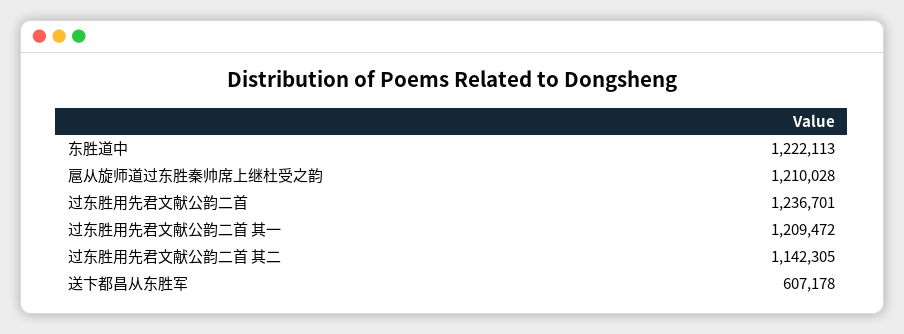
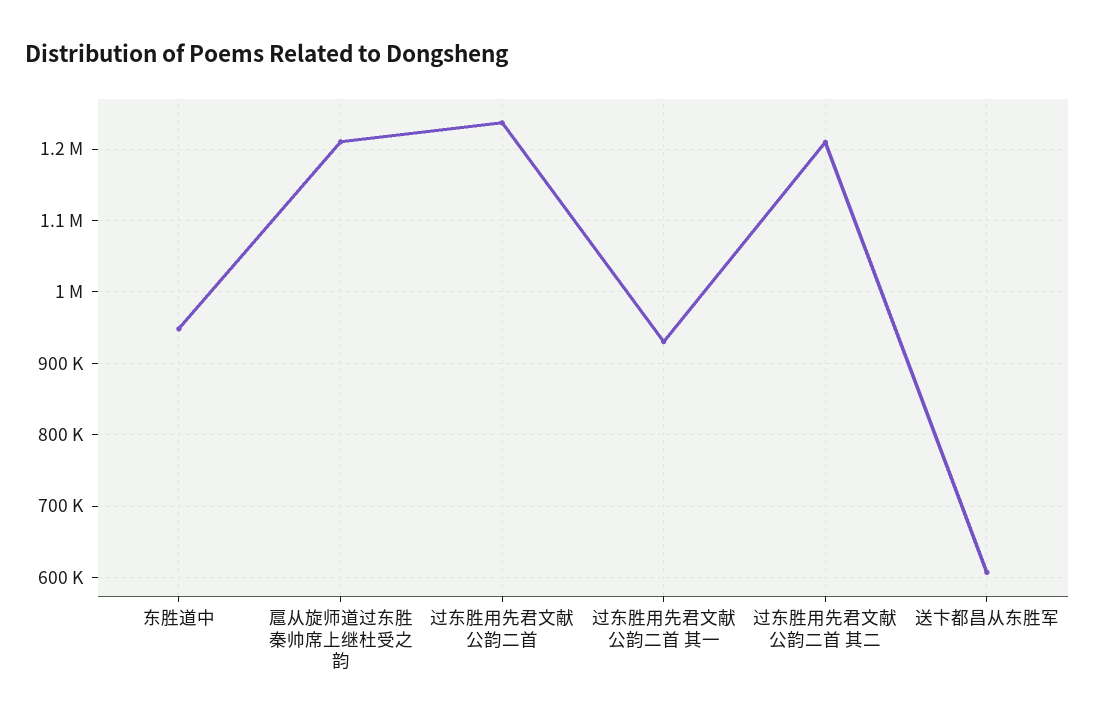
  {
-   "东胜道中": 1222113,
+   "东胜道中": 950000,
    "扈从旋师道过东胜秦帅席上继杜受之韵": 1210028,
    "过东胜用先君文献公韵二首": 1236701,
-   "过东胜用先君文献公韵二首 其一": 1209472,
+   "过东胜用先君文献公韵二首 其一": 930000,
-   "过东胜用先君文献公韵二首 其二": 1142305,
+   "过东胜用先君文献公韵二首 其二": 1210000,
    "送卞都昌从东胜军": 607178
  }

